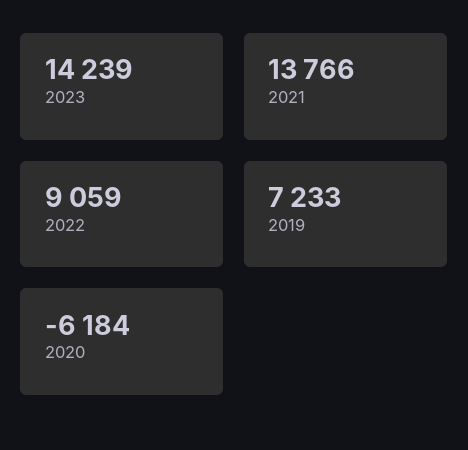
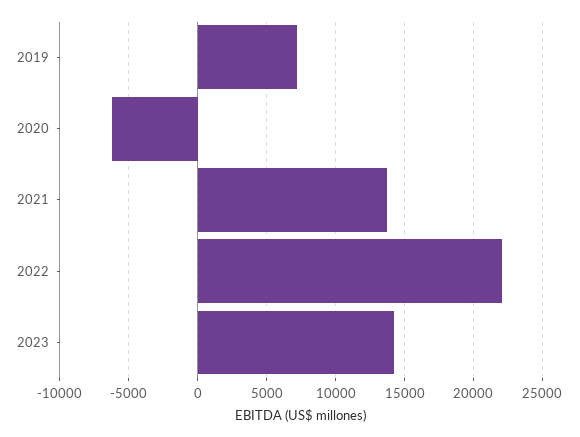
  {
    "2023": 14239,
    "2021": 13766,
-   "2022": 9059,
+   "2022": 22000,
    "2019": 7233,
    "2020": -6184
  }

